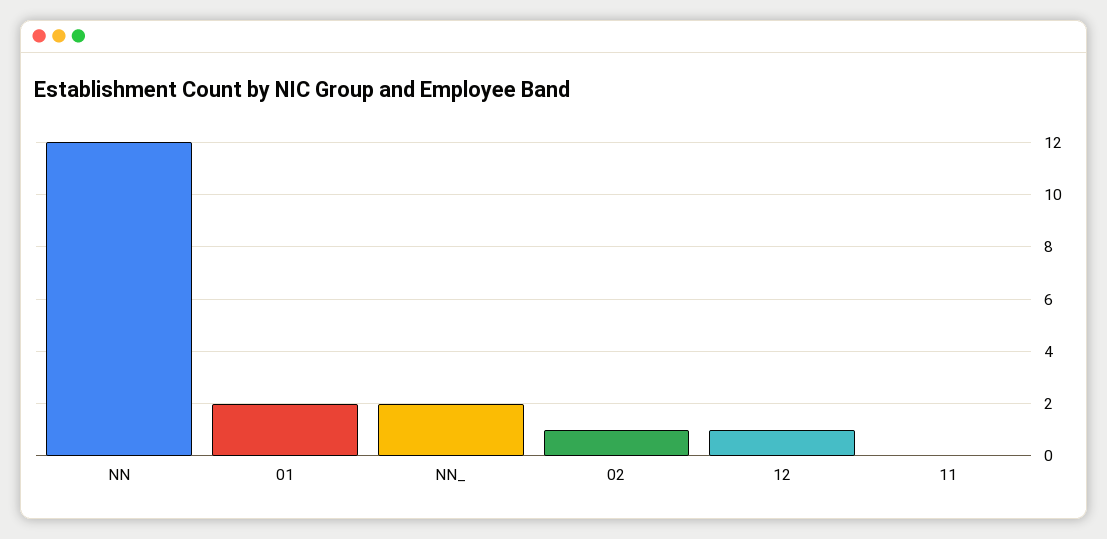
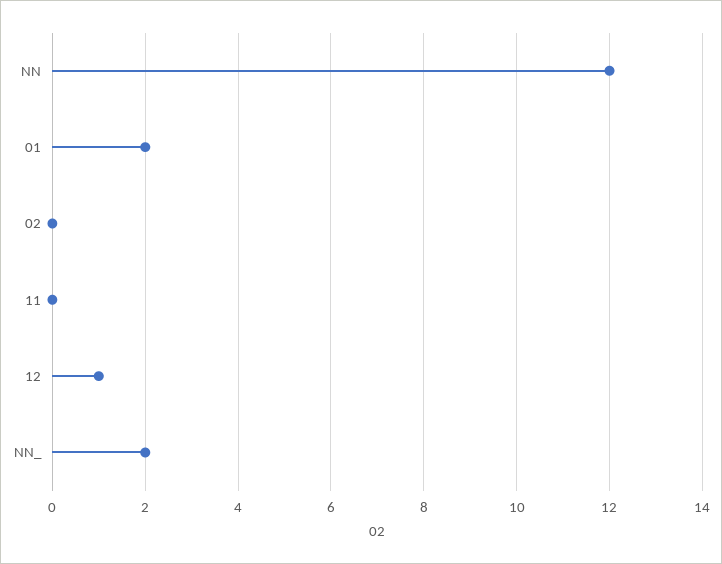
  {
    "NN": 12,
    "01": 2,
    "NN_": 2,
-   "02": 1,
+   "02": 0,
    "12": 1,
    "11": 0
  }

